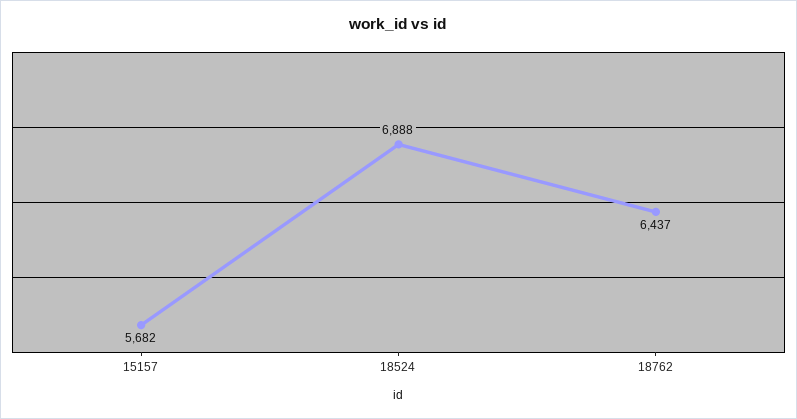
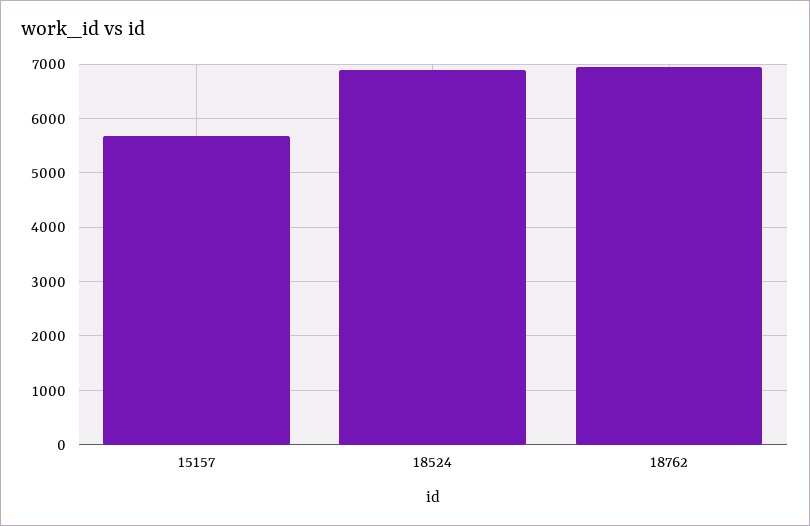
  {
    "15157": 5682,
    "18524": 6888,
-   "18762": 6437
+   "18762": 7000
  }

